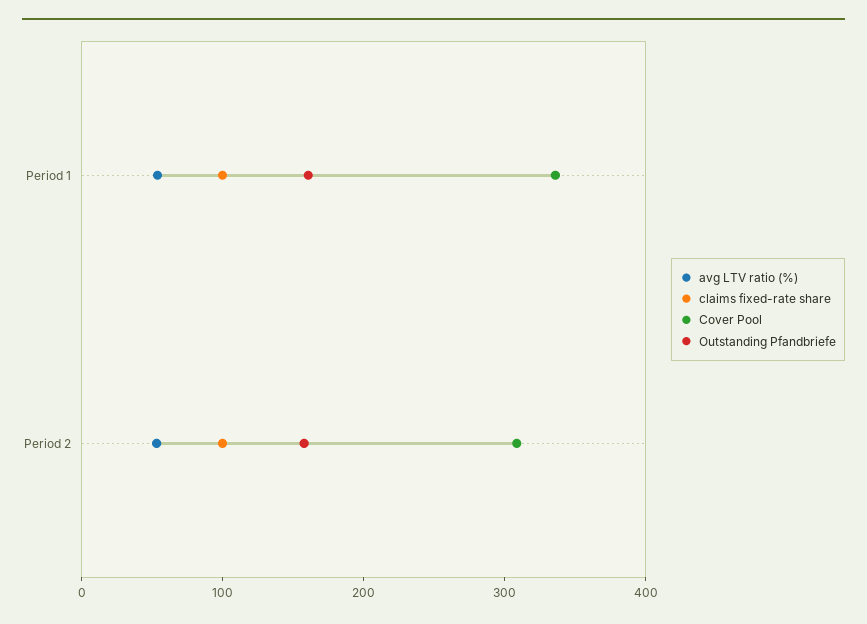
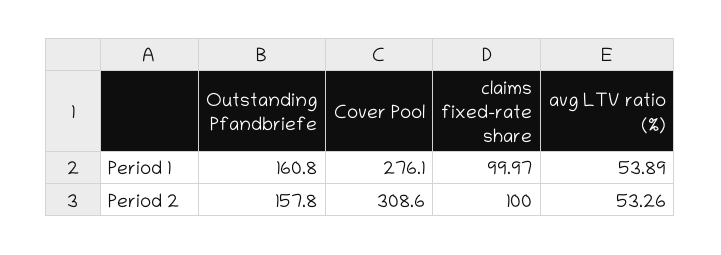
  {
    "avg LTV ratio (%)": {
      "Period 1": 53.89,
      "Period 2": 53.26
    },
    "claims fixed-rate share": {
      "Period 1": 99.97,
      "Period 2": 100
    },
    "Cover Pool": {
-     "Period 1": 340,
+     "Period 1": 276.1,
      "Period 2": 308.6
    },
    "Outstanding Pfandbriefe": {
      "Period 1": 160.8,
      "Period 2": 157.8
    }
  }

